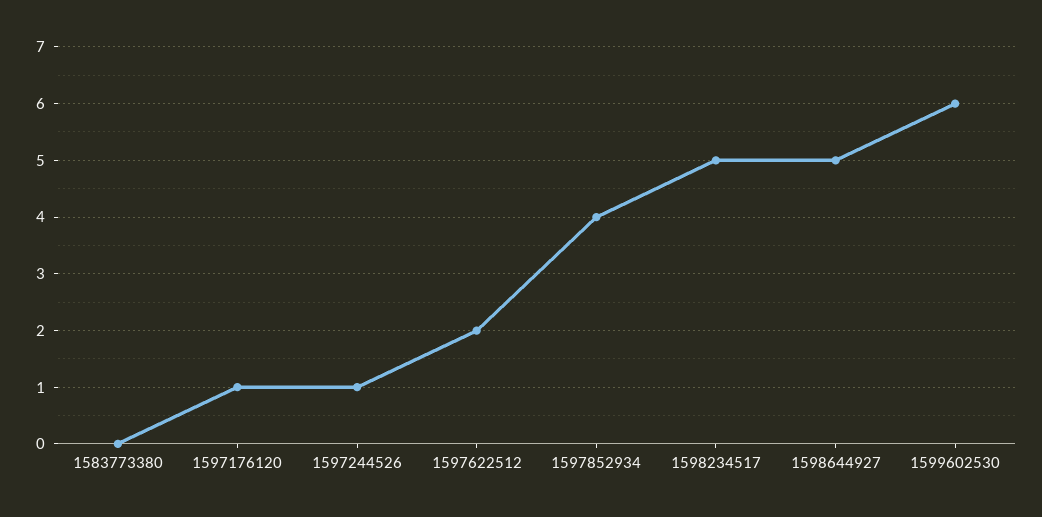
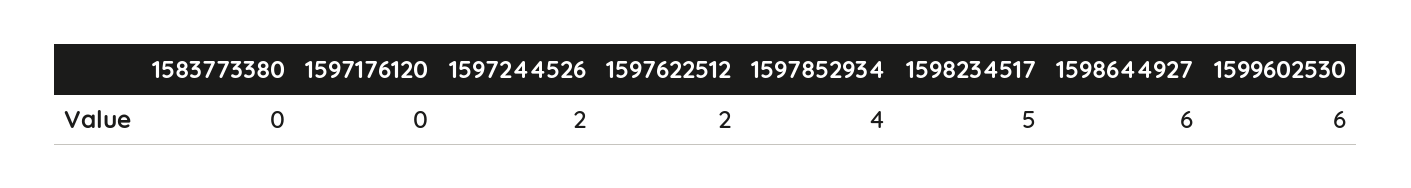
  {
    "1583773380": 0,
-   "1597176120": 1,
+   "1597176120": 0,
-   "1597244526": 1,
+   "1597244526": 2,
    "1597622512": 2,
    "1597852934": 4,
    "1598234517": 5,
-   "1598644927": 5,
+   "1598644927": 6,
    "1599602530": 6
  }

